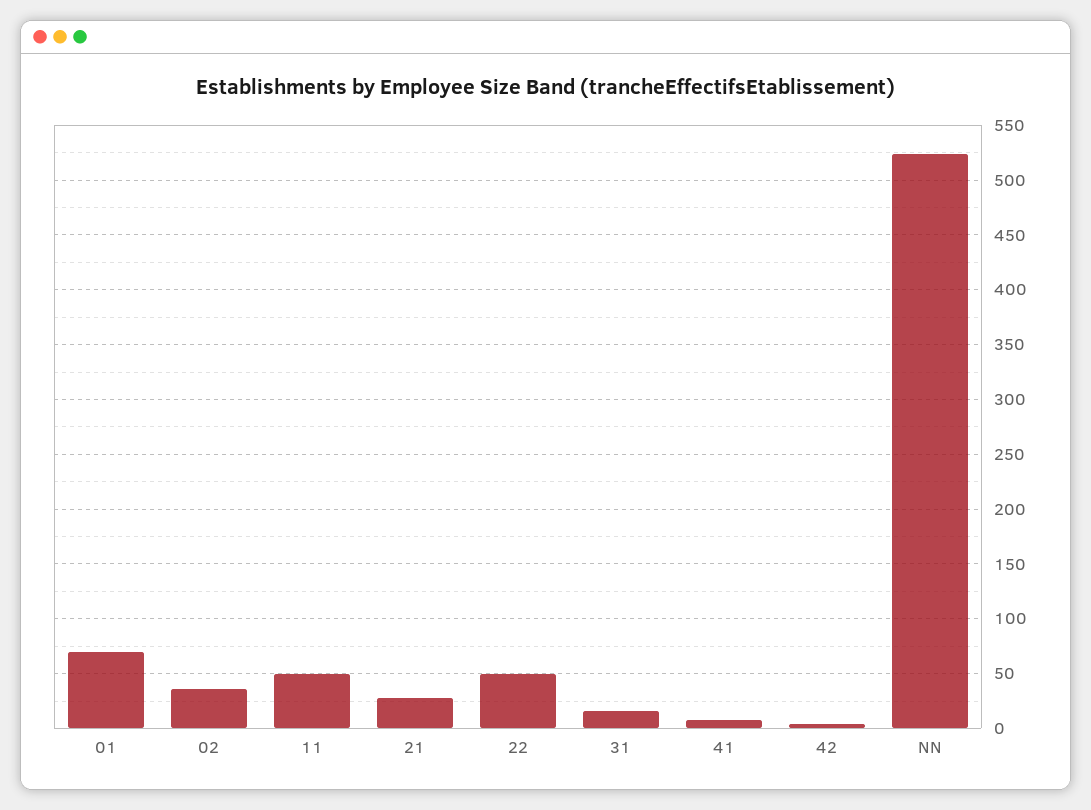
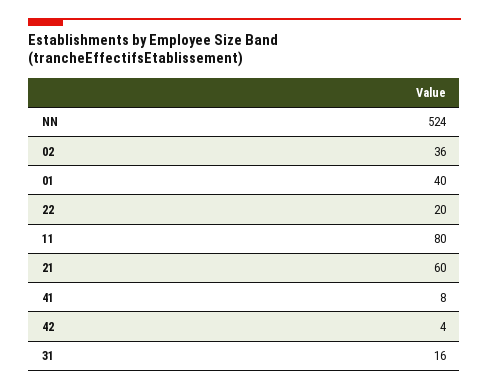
  {
-   "01": 70,
+   "01": 40,
    "02": 36,
-   "11": 50,
+   "11": 80,
-   "21": 30,
+   "21": 60,
-   "22": 50,
+   "22": 20,
    "31": 16,
    "41": 8,
    "42": 4,
    "NN": 524
  }

